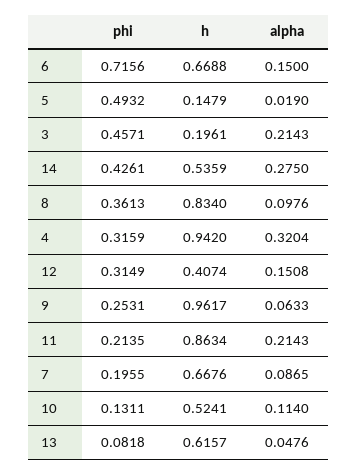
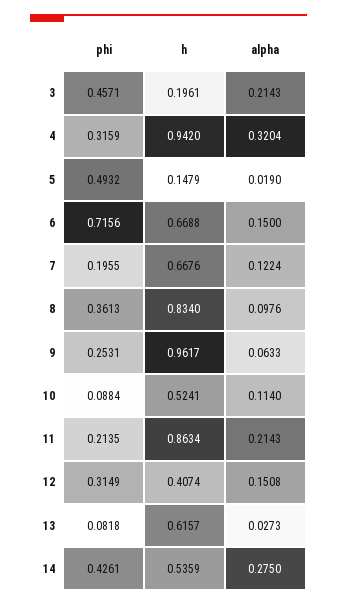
  {
    "phi": {
      "6": 0.7156,
      "5": 0.4932,
      "3": 0.4571,
      "14": 0.4261,
      "8": 0.3613,
      "4": 0.3159,
      "12": 0.3149,
      "9": 0.2531,
      "11": 0.2135,
      "7": 0.1955,
-     "10": 0.1311,
+     "10": 0.0884,
      "13": 0.0818
    },
    "h": {
      "6": 0.6688,
      "5": 0.1479,
      "3": 0.1961,
      "14": 0.5359,
      "8": 0.834,
      "4": 0.942,
      "12": 0.4074,
      "9": 0.9617,
      "11": 0.8634,
      "7": 0.6676,
      "10": 0.5241,
      "13": 0.6157
    },
    "alpha": {
      "6": 0.15,
      "5": 0.019,
      "3": 0.2143,
      "14": 0.275,
      "8": 0.0976,
      "4": 0.3204,
      "12": 0.1508,
      "9": 0.0633,
      "11": 0.2143,
-     "7": 0.0865,
+     "7": 0.1224,
      "10": 0.114,
-     "13": 0.0476
+     "13": 0.0273
    }
  }

